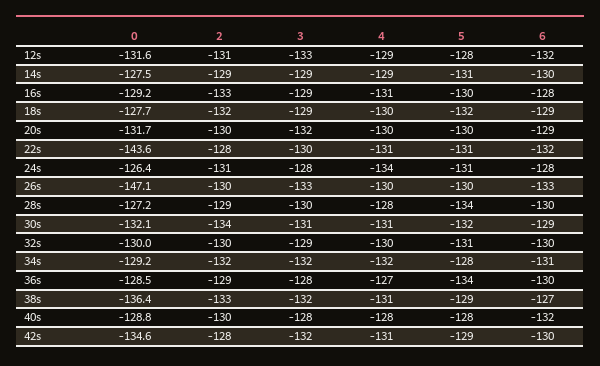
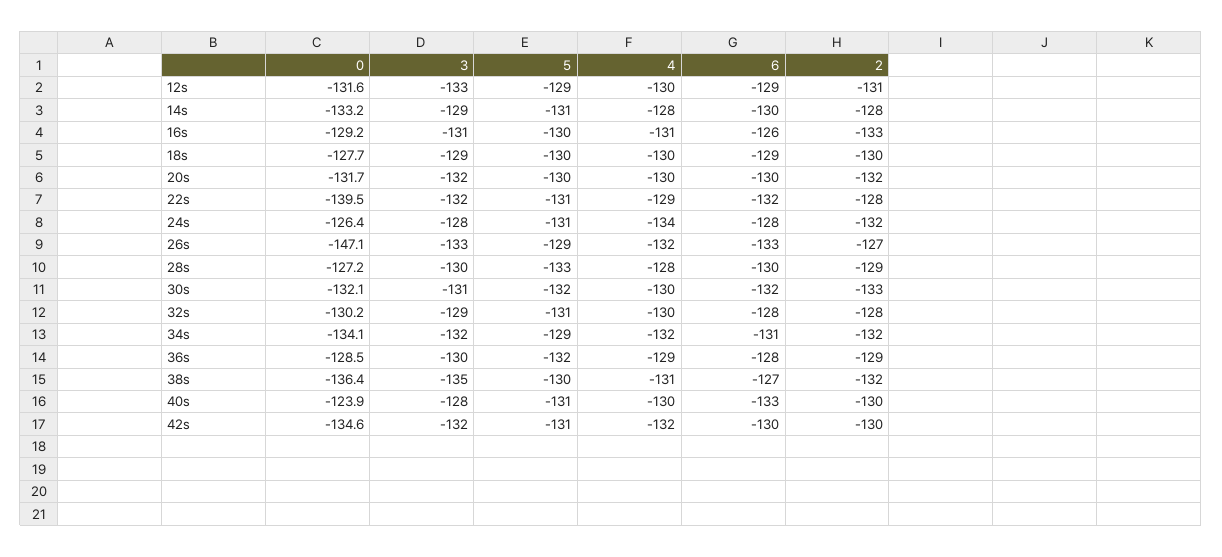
  {
    "0": {
      "12s": -131.6,
-     "14s": -127.5,
+     "14s": -133.2,
      "16s": -129.2,
      "18s": -127.7,
      "20s": -131.7,
-     "22s": -143.6,
+     "22s": -139.5,
      "24s": -126.4,
      "26s": -147.1,
      "28s": -127.2,
      "30s": -132.1,
-     "32s": -130,
+     "32s": -130.2,
-     "34s": -129.2,
+     "34s": -134.1,
      "36s": -128.5,
      "38s": -136.4,
-     "40s": -128.8,
+     "40s": -123.9,
      "42s": -134.6
    },
    "2": {
      "12s": -131,
-     "14s": -129,
+     "14s": -128,
      "16s": -133,
-     "18s": -132,
+     "18s": -130,
-     "20s": -130,
+     "20s": -132,
      "22s": -128,
-     "24s": -131,
+     "24s": -132,
-     "26s": -130,
+     "26s": -127,
      "28s": -129,
-     "30s": -134,
+     "30s": -133,
-     "32s": -130,
+     "32s": -128,
      "34s": -132,
      "36s": -129,
-     "38s": -133,
+     "38s": -132,
      "40s": -130,
-     "42s": -128
+     "42s": -130
    },
    "3": {
      "12s": -133,
      "14s": -129,
-     "16s": -129,
+     "16s": -131,
      "18s": -129,
      "20s": -132,
-     "22s": -130,
+     "22s": -132,
      "24s": -128,
      "26s": -133,
      "28s": -130,
      "30s": -131,
      "32s": -129,
      "34s": -132,
-     "36s": -128,
+     "36s": -130,
-     "38s": -132,
+     "38s": -135,
      "40s": -128,
      "42s": -132
    },
    "4": {
-     "12s": -129,
+     "12s": -130,
-     "14s": -129,
+     "14s": -128,
      "16s": -131,
      "18s": -130,
      "20s": -130,
-     "22s": -131,
+     "22s": -129,
      "24s": -134,
-     "26s": -130,
+     "26s": -132,
      "28s": -128,
-     "30s": -131,
+     "30s": -130,
      "32s": -130,
      "34s": -132,
-     "36s": -127,
+     "36s": -129,
      "38s": -131,
-     "40s": -128,
+     "40s": -130,
-     "42s": -131
+     "42s": -132
    },
    "5": {
-     "12s": -128,
+     "12s": -129,
      "14s": -131,
      "16s": -130,
-     "18s": -132,
+     "18s": -130,
      "20s": -130,
      "22s": -131,
      "24s": -131,
-     "26s": -130,
+     "26s": -129,
-     "28s": -134,
+     "28s": -133,
      "30s": -132,
      "32s": -131,
-     "34s": -128,
+     "34s": -129,
-     "36s": -134,
+     "36s": -132,
-     "38s": -129,
+     "38s": -130,
-     "40s": -128,
+     "40s": -131,
-     "42s": -129
+     "42s": -131
    },
    "6": {
-     "12s": -132,
+     "12s": -129,
      "14s": -130,
-     "16s": -128,
+     "16s": -126,
      "18s": -129,
-     "20s": -129,
+     "20s": -130,
      "22s": -132,
      "24s": -128,
      "26s": -133,
      "28s": -130,
-     "30s": -129,
+     "30s": -132,
-     "32s": -130,
+     "32s": -128,
      "34s": -131,
-     "36s": -130,
+     "36s": -128,
      "38s": -127,
-     "40s": -132,
+     "40s": -133,
      "42s": -130
    }
  }

